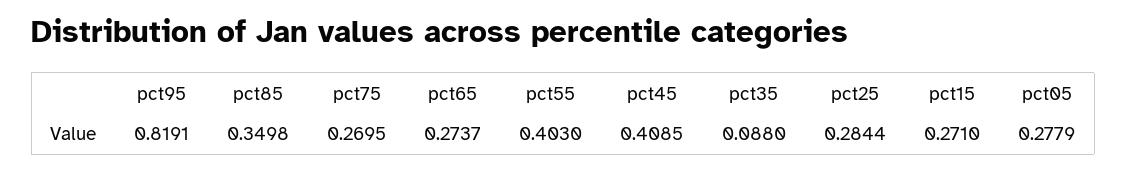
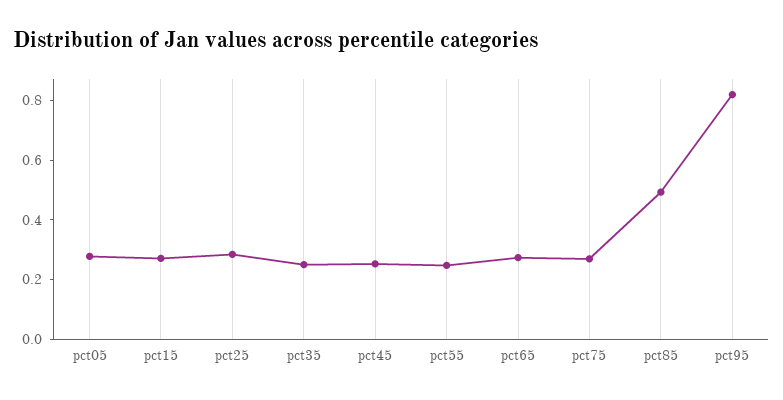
  {
    "pct95": 0.8191,
-   "pct85": 0.3498,
+   "pct85": 0.5,
    "pct75": 0.2695,
    "pct65": 0.2737,
-   "pct55": 0.403,
+   "pct55": 0.25,
-   "pct45": 0.4085,
+   "pct45": 0.25,
-   "pct35": 0.088,
+   "pct35": 0.25,
    "pct25": 0.2844,
    "pct15": 0.271,
    "pct05": 0.2779
  }

